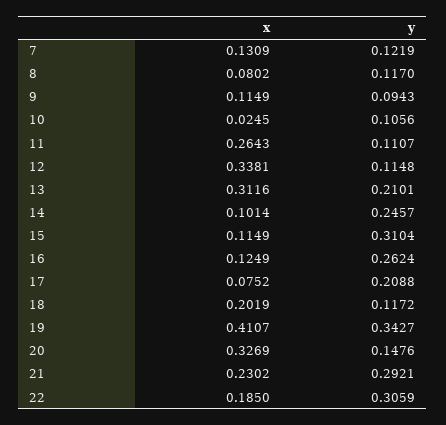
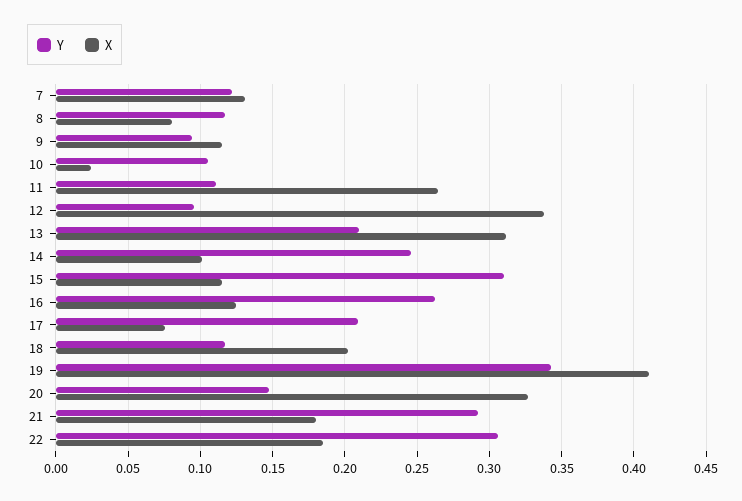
  {
    "x": {
      "7": 0.1309,
      "8": 0.0802,
      "9": 0.1149,
      "10": 0.0245,
      "11": 0.2643,
      "12": 0.3381,
      "13": 0.3116,
      "14": 0.1014,
      "15": 0.1149,
      "16": 0.1249,
      "17": 0.0752,
      "18": 0.2019,
      "19": 0.4107,
      "20": 0.3269,
-     "21": 0.2302,
+     "21": 0.18,
      "22": 0.185
    },
    "y": {
      "7": 0.1219,
      "8": 0.117,
      "9": 0.0943,
      "10": 0.1056,
      "11": 0.1107,
-     "12": 0.1148,
+     "12": 0.095,
      "13": 0.2101,
      "14": 0.2457,
      "15": 0.3104,
      "16": 0.2624,
      "17": 0.2088,
      "18": 0.1172,
      "19": 0.3427,
      "20": 0.1476,
      "21": 0.2921,
      "22": 0.3059
    }
  }

